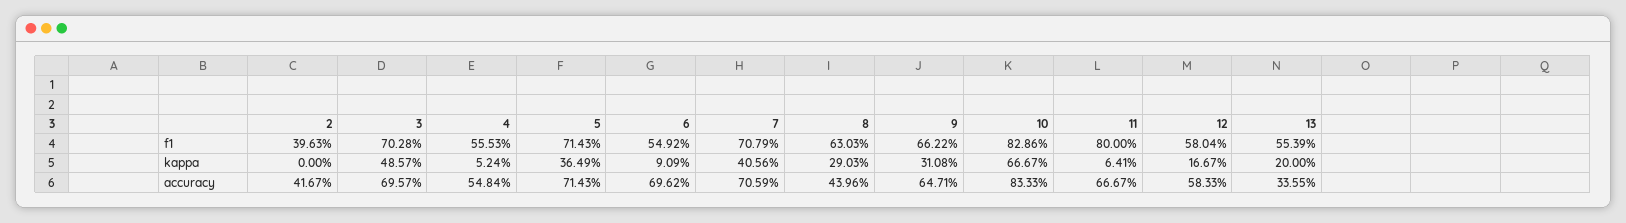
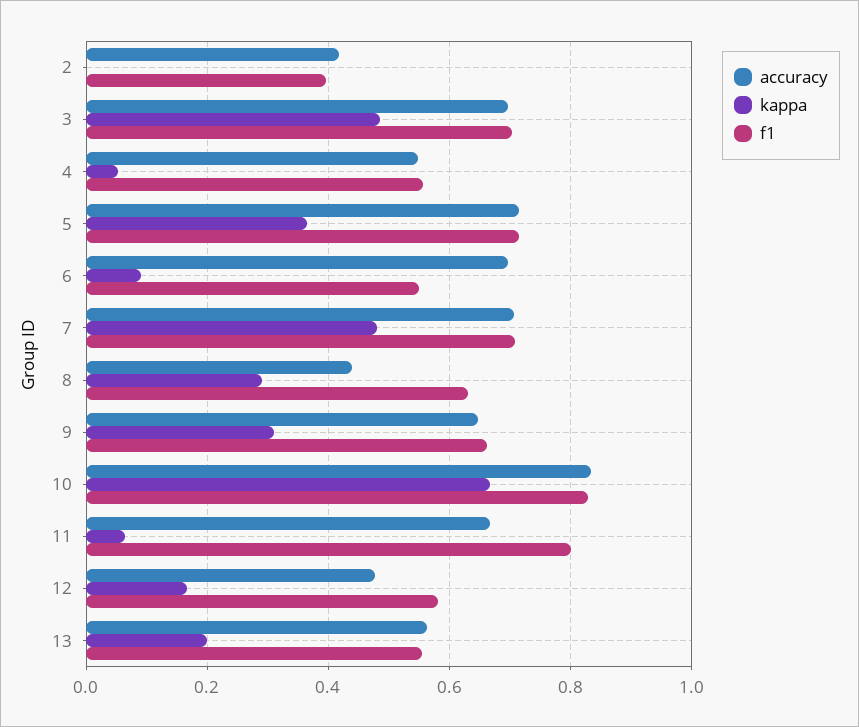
  {
    "f1": {
      "2": 0.3963,
      "3": 0.7028,
      "4": 0.5553,
      "5": 0.7143,
      "6": 0.5492,
      "7": 0.7079,
      "8": 0.6303,
      "9": 0.6622,
      "10": 0.8286,
      "11": 0.8,
      "12": 0.5804,
      "13": 0.5539
    },
    "kappa": {
      "2": 0,
      "3": 0.4857,
      "4": 0.0524,
      "5": 0.3649,
      "6": 0.0909,
-     "7": 0.4056,
+     "7": 0.48,
      "8": 0.2903,
      "9": 0.3108,
      "10": 0.6667,
      "11": 0.0641,
      "12": 0.1667,
      "13": 0.2
    },
    "accuracy": {
      "2": 0.4167,
      "3": 0.6957,
      "4": 0.5484,
      "5": 0.7143,
      "6": 0.6962,
      "7": 0.7059,
      "8": 0.4396,
      "9": 0.6471,
      "10": 0.8333,
      "11": 0.6667,
-     "12": 0.5833,
+     "12": 0.48,
-     "13": 0.3355
+     "13": 0.56
    }
  }

